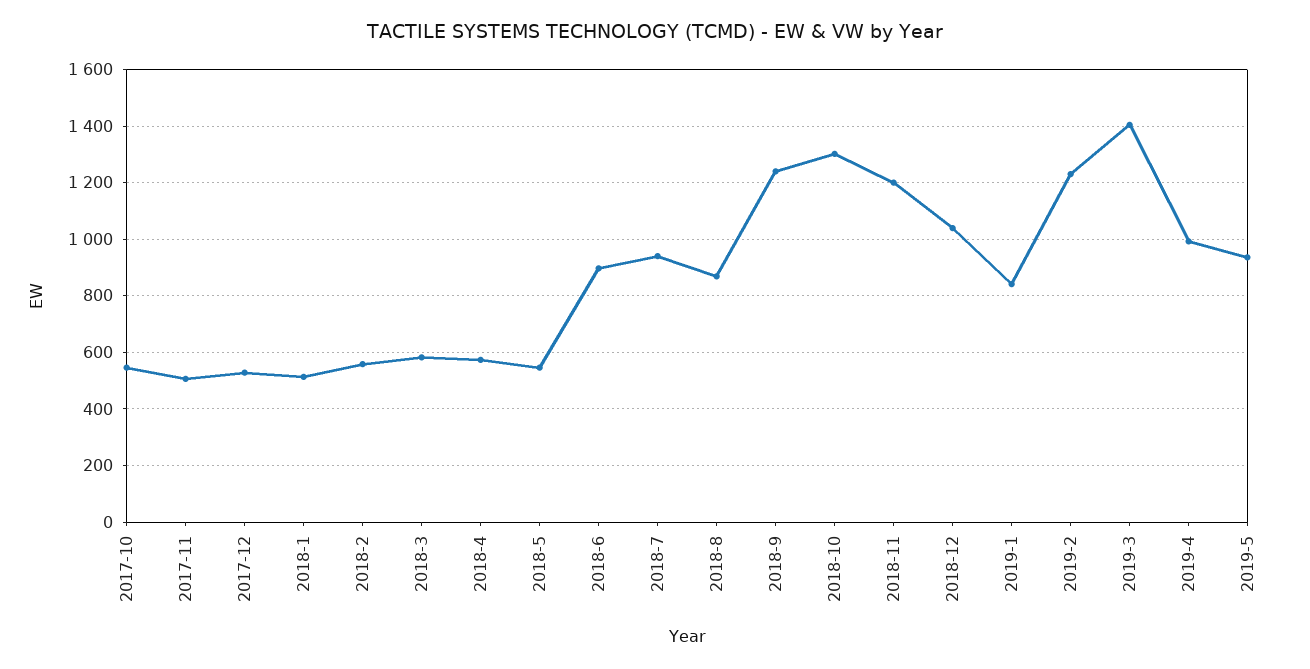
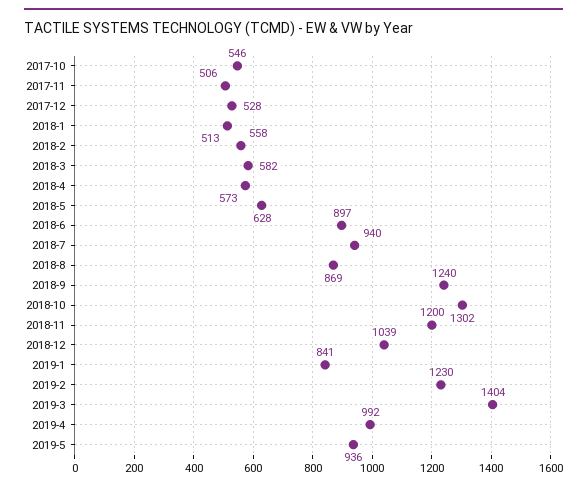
  {
    "2017-10": 546,
    "2017-11": 506,
    "2017-12": 528,
    "2018-1": 513,
    "2018-2": 558,
    "2018-3": 582,
    "2018-4": 573,
-   "2018-5": 550,
+   "2018-5": 628,
    "2018-6": 897,
    "2018-7": 940,
    "2018-8": 869,
    "2018-9": 1240,
    "2018-10": 1302,
    "2018-11": 1200,
    "2018-12": 1039,
    "2019-1": 841,
    "2019-2": 1230,
    "2019-3": 1404,
    "2019-4": 992,
    "2019-5": 936
  }

